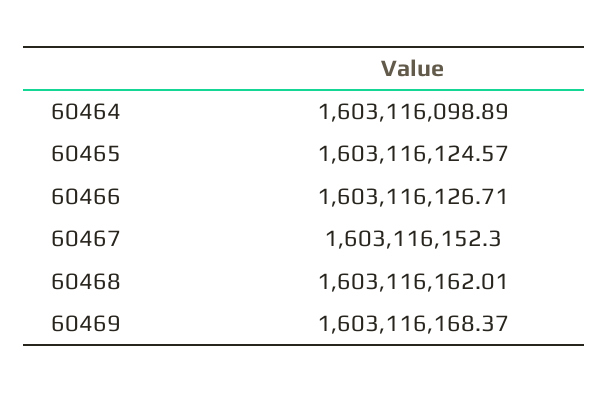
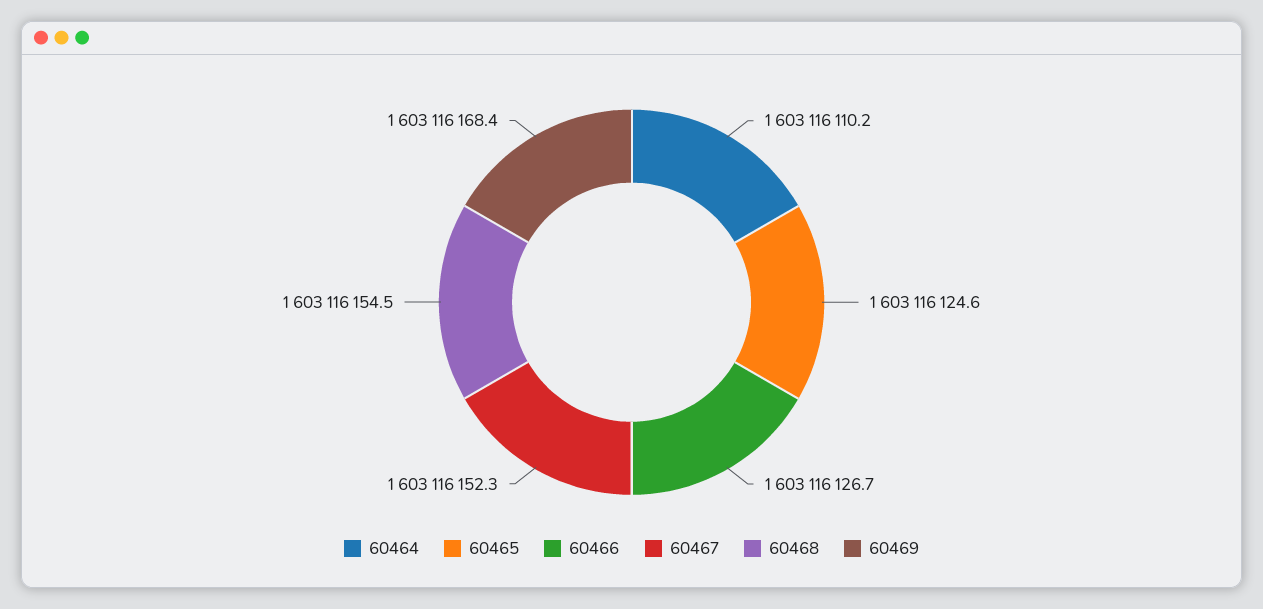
  {
-   "60464": 1603116098.89,
+   "60464": 1603116110.2,
    "60465": 1603116124.57,
    "60466": 1603116126.71,
    "60467": 1603116152.3,
-   "60468": 1603116162.01,
+   "60468": 1603116154.5,
    "60469": 1603116168.37
  }

